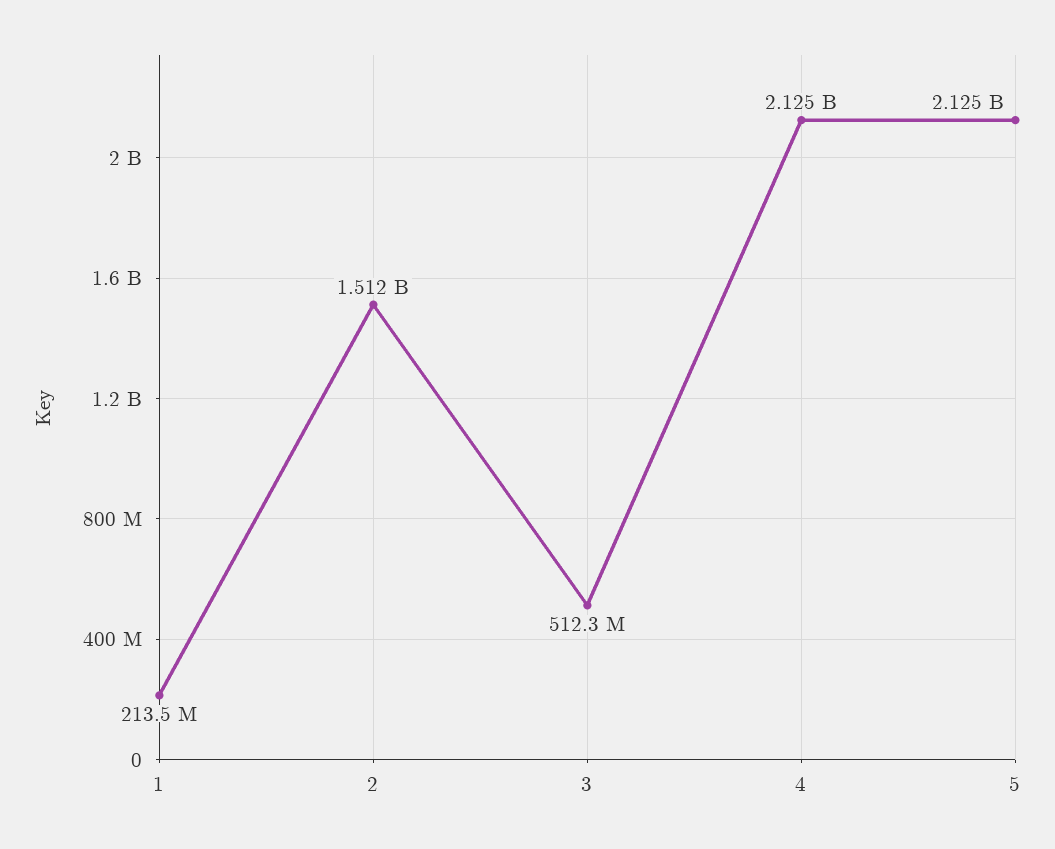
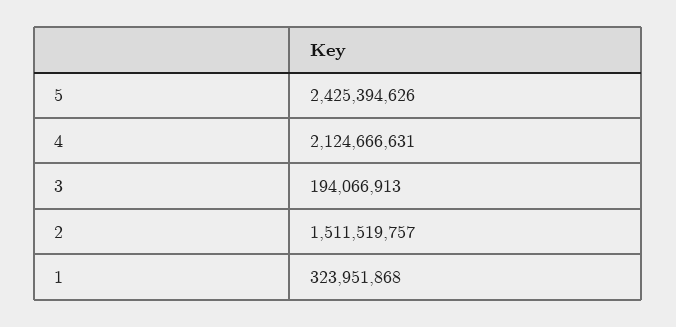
  {
-   "1": 213500000,
+   "1": 323951868,
    "2": 1511519757,
-   "3": 512300000,
+   "3": 194066913,
    "4": 2124666631,
-   "5": 2125000000
+   "5": 2425394626
  }

